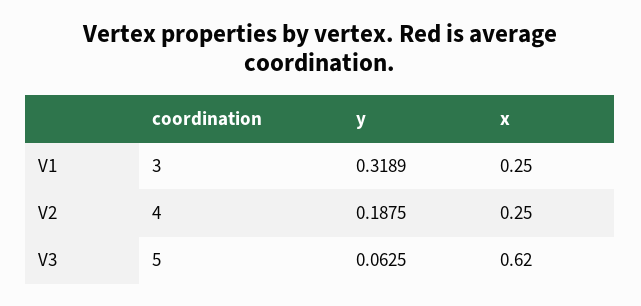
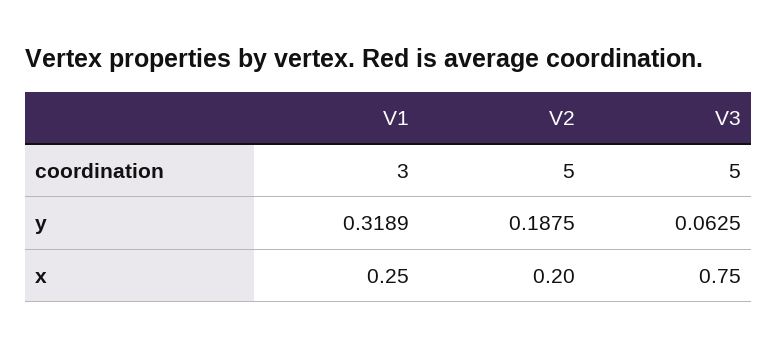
  {
    "coordination": {
      "V1": 3,
-     "V2": 4,
+     "V2": 5,
      "V3": 5
    },
    "y": {
      "V1": 0.3189,
      "V2": 0.1875,
      "V3": 0.0625
    },
    "x": {
      "V1": 0.25,
-     "V2": 0.25,
+     "V2": 0.2,
-     "V3": 0.62
+     "V3": 0.75
    }
  }

